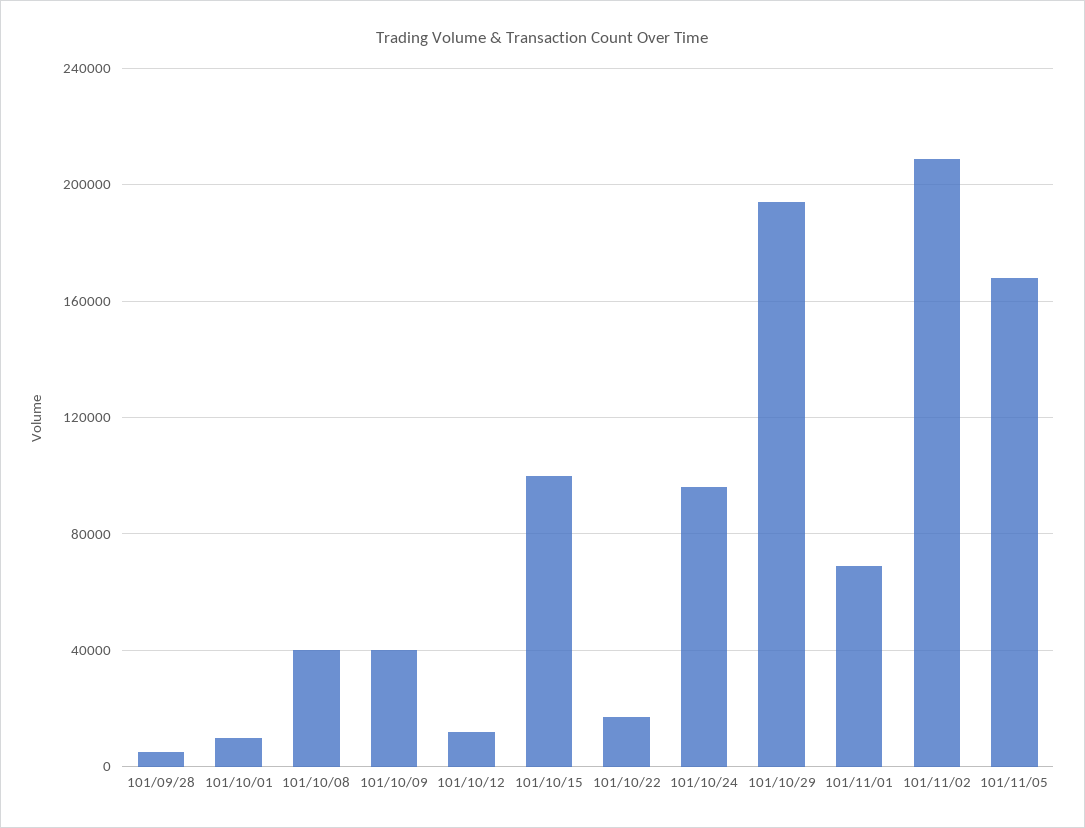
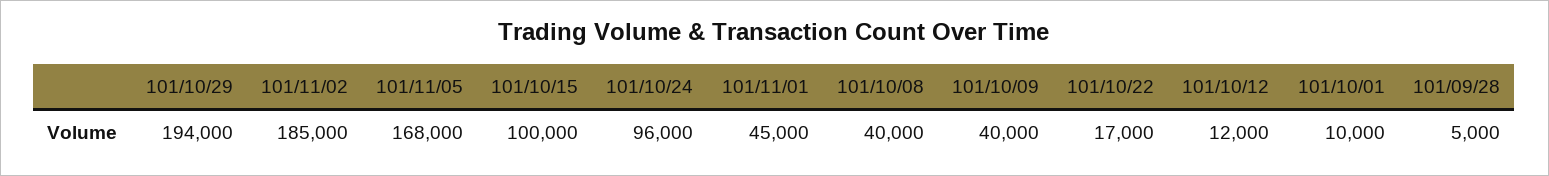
  {
    "101/09/28": 5000,
    "101/10/01": 10000,
    "101/10/08": 40000,
    "101/10/09": 40000,
    "101/10/12": 12000,
    "101/10/15": 100000,
    "101/10/22": 17000,
    "101/10/24": 96000,
    "101/10/29": 194000,
-   "101/11/01": 70000,
+   "101/11/01": 45000,
-   "101/11/02": 210000,
+   "101/11/02": 185000,
    "101/11/05": 168000
  }

